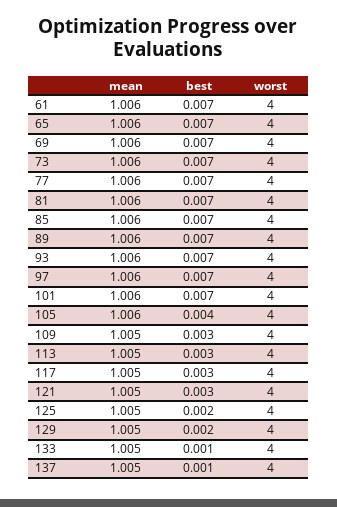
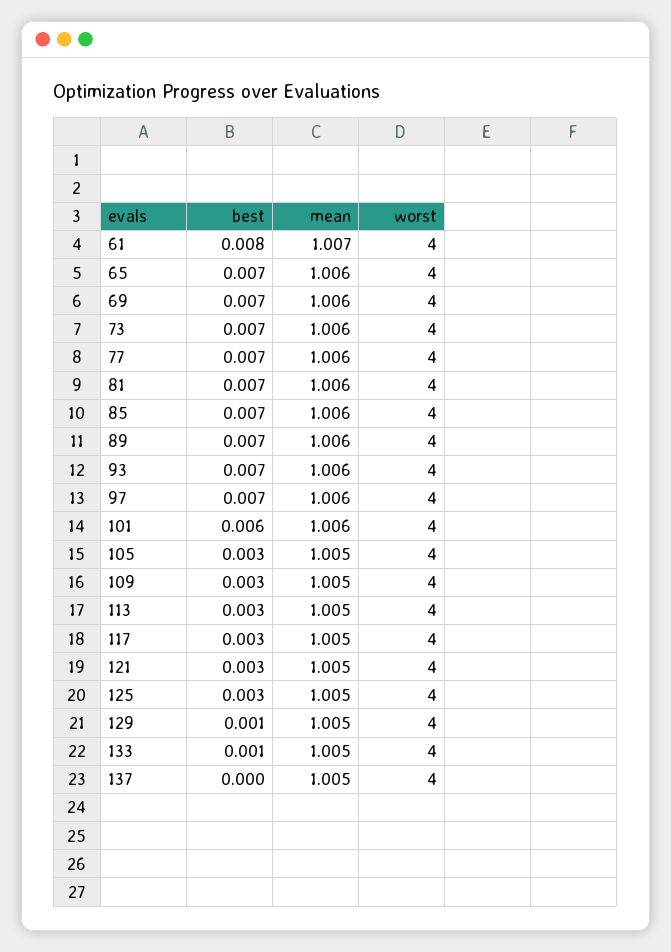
  {
    "mean": {
-     "61": 1.006,
+     "61": 1.007,
      "65": 1.006,
      "69": 1.006,
      "73": 1.006,
      "77": 1.006,
      "81": 1.006,
      "85": 1.006,
      "89": 1.006,
      "93": 1.006,
      "97": 1.006,
      "101": 1.006,
-     "105": 1.006,
+     "105": 1.005,
      "109": 1.005,
      "113": 1.005,
      "117": 1.005,
      "121": 1.005,
      "125": 1.005,
      "129": 1.005,
      "133": 1.005,
      "137": 1.005
    },
    "best": {
-     "61": 0.007,
+     "61": 0.008,
      "65": 0.007,
      "69": 0.007,
      "73": 0.007,
      "77": 0.007,
      "81": 0.007,
      "85": 0.007,
      "89": 0.007,
      "93": 0.007,
      "97": 0.007,
-     "101": 0.007,
+     "101": 0.006,
-     "105": 0.004,
+     "105": 0.003,
      "109": 0.003,
      "113": 0.003,
      "117": 0.003,
      "121": 0.003,
-     "125": 0.002,
+     "125": 0.003,
-     "129": 0.002,
+     "129": 0.001,
      "133": 0.001,
-     "137": 0.001
+     "137": 0
    },
    "worst": {
      "61": 4,
      "65": 4,
      "69": 4,
      "73": 4,
      "77": 4,
      "81": 4,
      "85": 4,
      "89": 4,
      "93": 4,
      "97": 4,
      "101": 4,
      "105": 4,
      "109": 4,
      "113": 4,
      "117": 4,
      "121": 4,
      "125": 4,
      "129": 4,
      "133": 4,
      "137": 4
    }
  }

